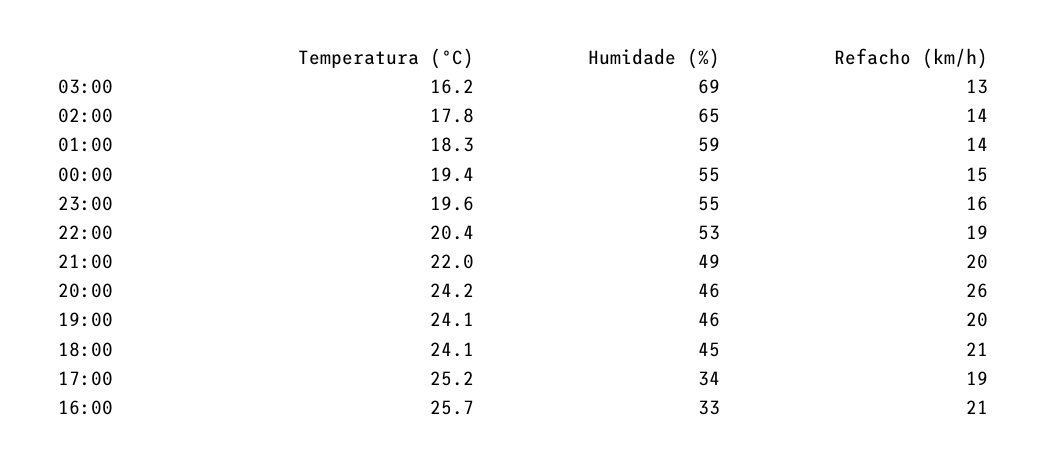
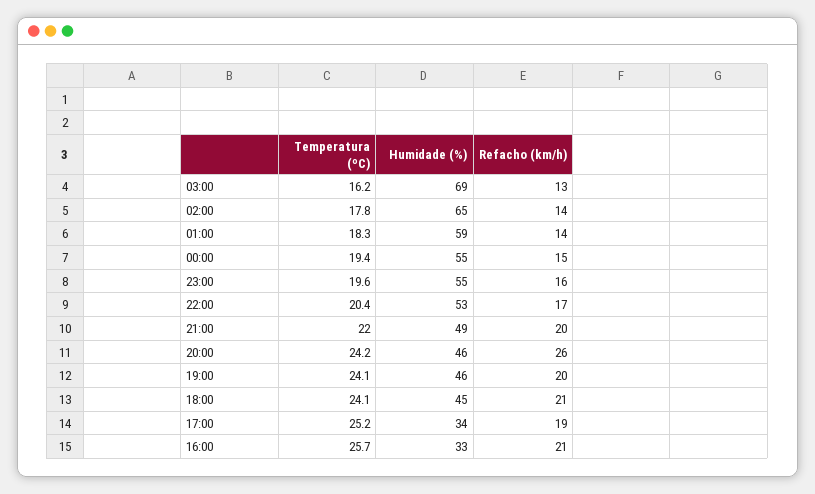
  {
    "Temperatura (ºC)": {
      "03:00": 16.2,
      "02:00": 17.8,
      "01:00": 18.3,
      "00:00": 19.4,
      "23:00": 19.6,
      "22:00": 20.4,
      "21:00": 22,
      "20:00": 24.2,
      "19:00": 24.1,
      "18:00": 24.1,
      "17:00": 25.2,
      "16:00": 25.7
    },
    "Humidade (%)": {
      "03:00": 69,
      "02:00": 65,
      "01:00": 59,
      "00:00": 55,
      "23:00": 55,
      "22:00": 53,
      "21:00": 49,
      "20:00": 46,
      "19:00": 46,
      "18:00": 45,
      "17:00": 34,
      "16:00": 33
    },
    "Refacho (km/h)": {
      "03:00": 13,
      "02:00": 14,
      "01:00": 14,
      "00:00": 15,
      "23:00": 16,
-     "22:00": 19,
+     "22:00": 17,
      "21:00": 20,
      "20:00": 26,
      "19:00": 20,
      "18:00": 21,
      "17:00": 19,
      "16:00": 21
    }
  }

